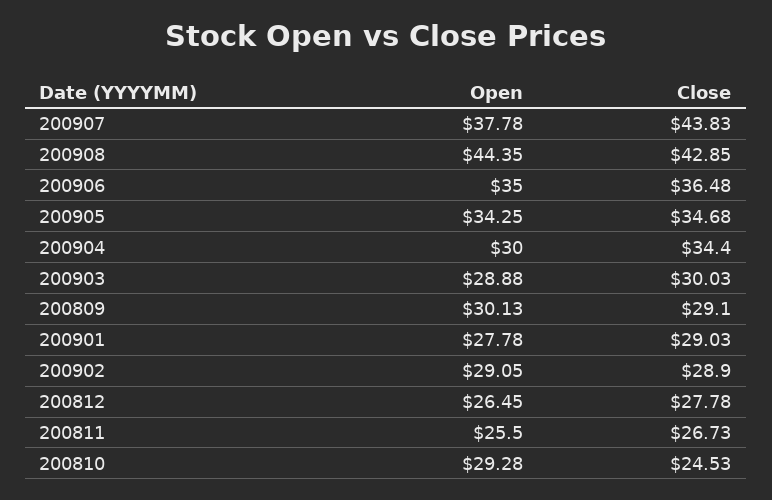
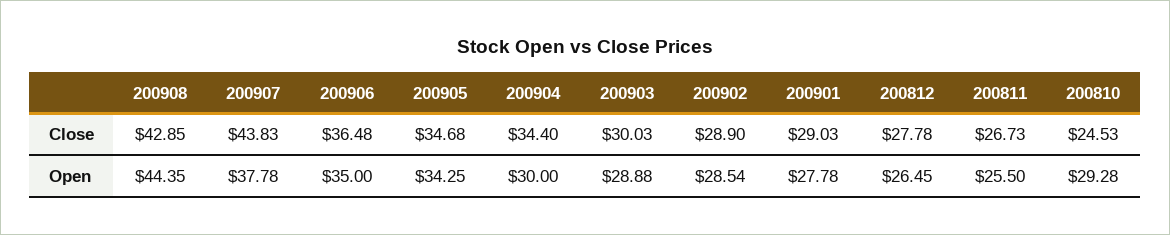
  {
    "Open": {
      "200907": 37.78,
      "200908": 44.35,
      "200906": 35,
      "200905": 34.25,
      "200904": 30,
      "200903": 28.88,
-     "200809": 30.13,
      "200901": 27.78,
-     "200902": 29.05,
+     "200902": 28.54,
      "200812": 26.45,
      "200811": 25.5,
      "200810": 29.28
    },
    "Close": {
      "200907": 43.83,
      "200908": 42.85,
      "200906": 36.48,
      "200905": 34.68,
      "200904": 34.4,
      "200903": 30.03,
-     "200809": 29.1,
      "200901": 29.03,
      "200902": 28.9,
      "200812": 27.78,
      "200811": 26.73,
      "200810": 24.53
    }
  }

